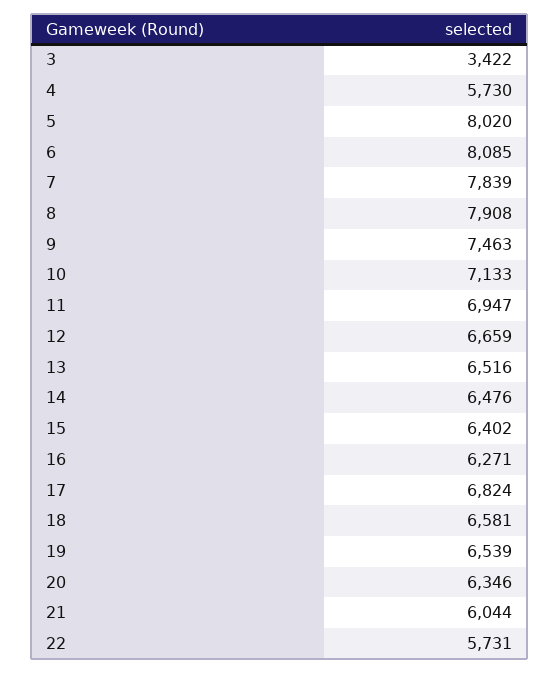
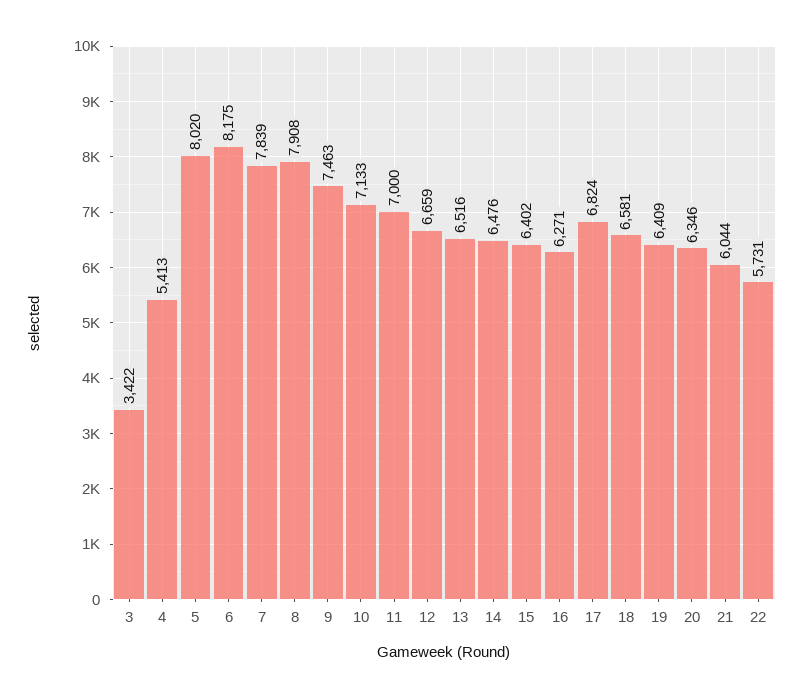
  {
    "3": 3422,
-   "4": 5730,
+   "4": 5413,
    "5": 8020,
-   "6": 8085,
+   "6": 8175,
    "7": 7839,
    "8": 7908,
    "9": 7463,
    "10": 7133,
-   "11": 6947,
+   "11": 7000,
    "12": 6659,
    "13": 6516,
    "14": 6476,
    "15": 6402,
    "16": 6271,
    "17": 6824,
    "18": 6581,
-   "19": 6539,
+   "19": 6409,
    "20": 6346,
    "21": 6044,
    "22": 5731
  }

